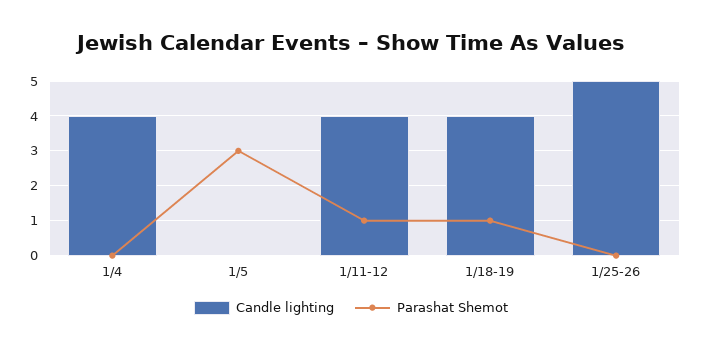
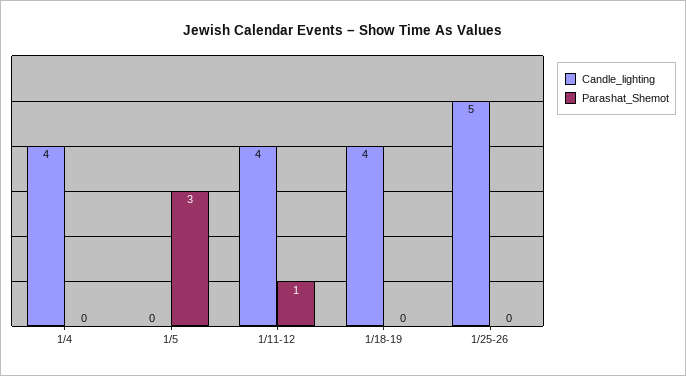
  {
    "Candle lighting": {
      "1/4": 4,
      "1/5": 0,
      "1/11-12": 4,
      "1/18-19": 4,
      "1/25-26": 5
    },
    "Parashat Shemot": {
      "1/4": 0,
      "1/5": 3,
      "1/11-12": 1,
-     "1/18-19": 1,
+     "1/18-19": 0,
      "1/25-26": 0
    }
  }

